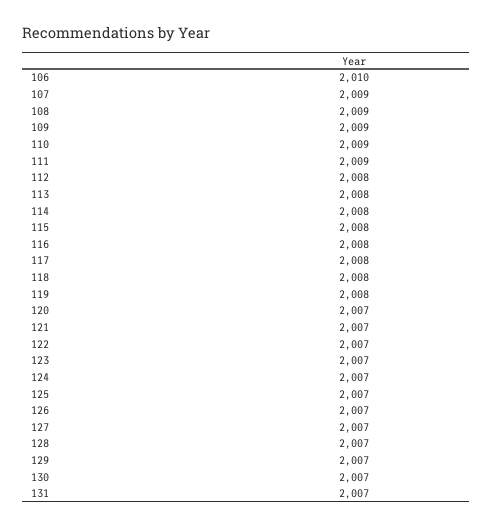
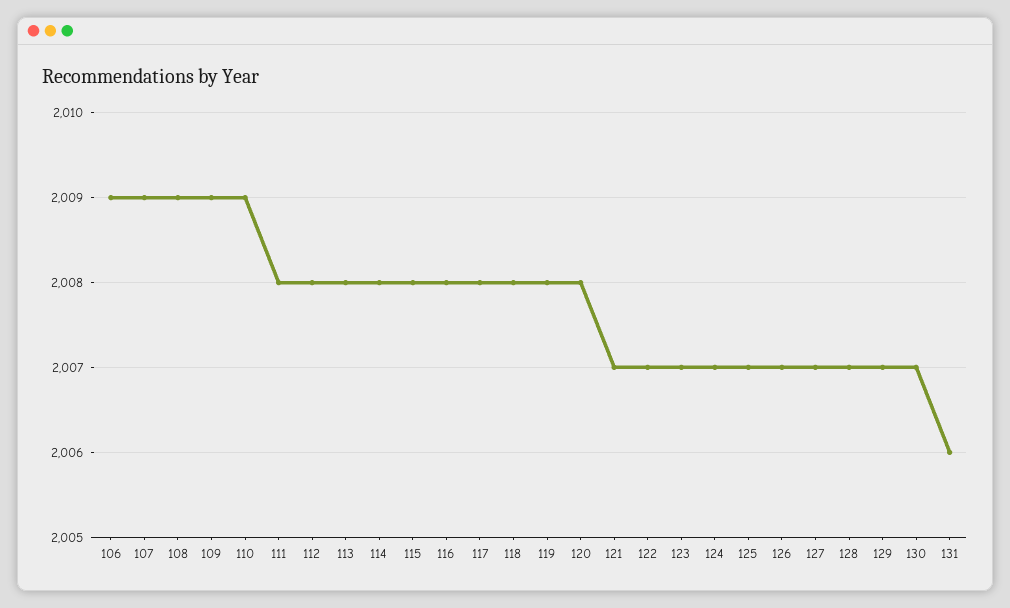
  {
-   "106": 2010,
+   "106": 2009,
    "107": 2009,
    "108": 2009,
    "109": 2009,
    "110": 2009,
-   "111": 2009,
+   "111": 2008,
    "112": 2008,
    "113": 2008,
    "114": 2008,
    "115": 2008,
    "116": 2008,
    "117": 2008,
    "118": 2008,
    "119": 2008,
-   "120": 2007,
+   "120": 2008,
    "121": 2007,
    "122": 2007,
    "123": 2007,
    "124": 2007,
    "125": 2007,
    "126": 2007,
    "127": 2007,
    "128": 2007,
    "129": 2007,
    "130": 2007,
-   "131": 2007
+   "131": 2006
  }

